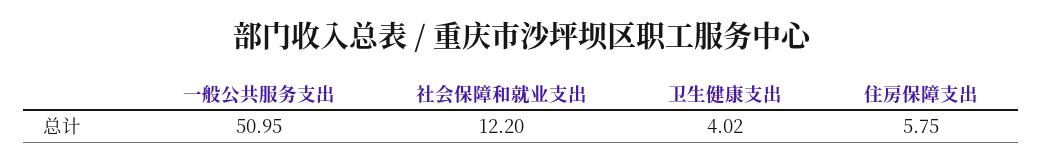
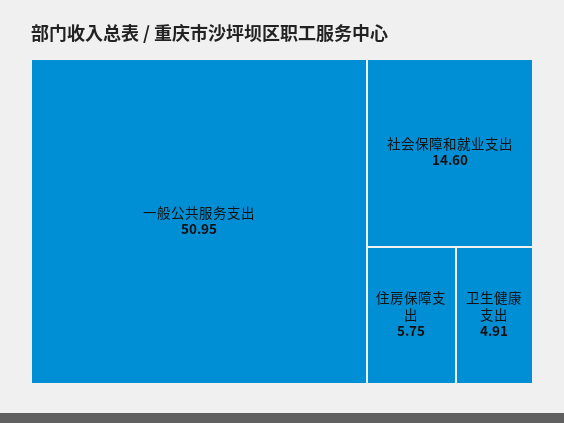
  {
    "一般公共服务支出": 50.95,
-   "社会保障和就业支出": 12.2,
+   "社会保障和就业支出": 14.6,
-   "卫生健康支出": 4.02,
+   "卫生健康支出": 4.91,
    "住房保障支出": 5.75
  }

